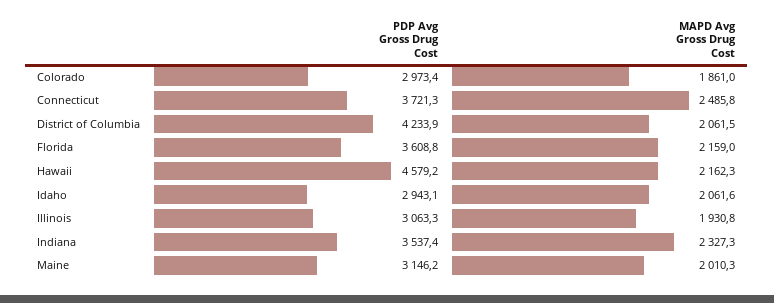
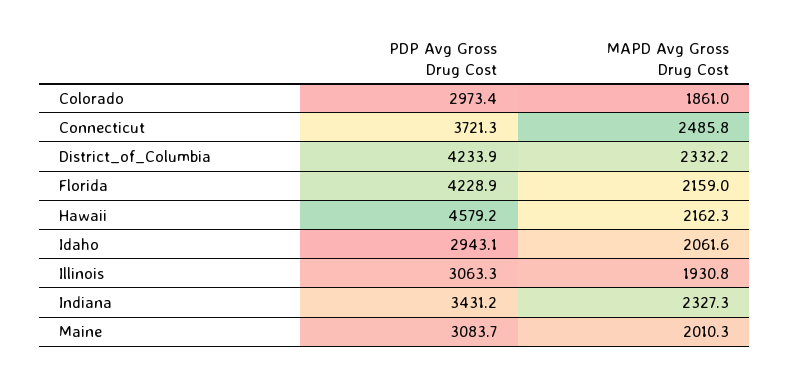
  {
    "PDP Avg Gross Drug Cost": {
      "Colorado": 2973.4,
      "Connecticut": 3721.3,
      "District of Columbia": 4233.9,
-     "Florida": 3608.8,
+     "Florida": 4228.9,
      "Hawaii": 4579.2,
      "Idaho": 2943.1,
      "Illinois": 3063.3,
-     "Indiana": 3537.4,
+     "Indiana": 3431.2,
-     "Maine": 3146.2
+     "Maine": 3083.7
    },
    "MAPD Avg Gross Drug Cost": {
      "Colorado": 1861,
      "Connecticut": 2485.8,
-     "District of Columbia": 2061.5,
+     "District of Columbia": 2332.2,
      "Florida": 2159,
      "Hawaii": 2162.3,
      "Idaho": 2061.6,
      "Illinois": 1930.8,
      "Indiana": 2327.3,
      "Maine": 2010.3
    }
  }

